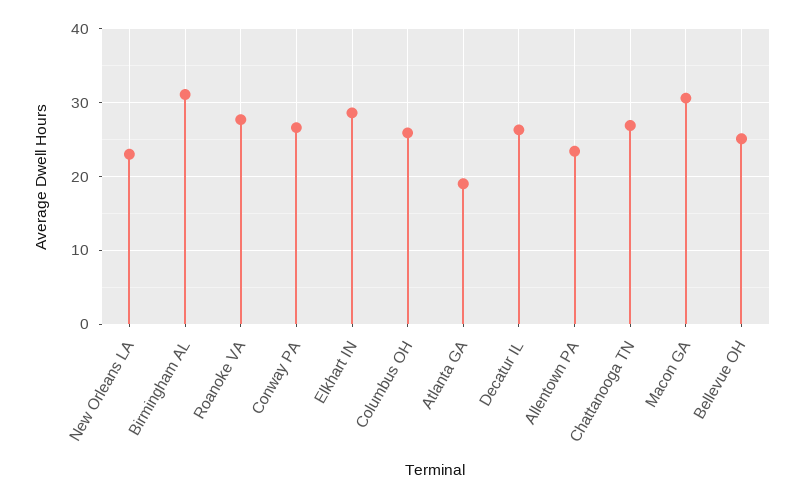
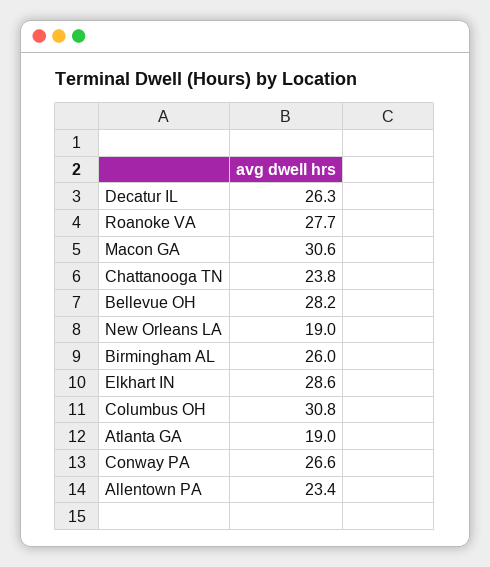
  {
-   "New Orleans LA": 23,
+   "New Orleans LA": 19,
-   "Birmingham AL": 31,
+   "Birmingham AL": 26,
    "Roanoke VA": 27.7,
    "Conway PA": 26.6,
    "Elkhart IN": 28.6,
-   "Columbus OH": 26,
+   "Columbus OH": 30.8,
    "Atlanta GA": 19,
    "Decatur IL": 26.3,
    "Allentown PA": 23.4,
-   "Chattanooga TN": 27,
+   "Chattanooga TN": 23.8,
    "Macon GA": 30.6,
-   "Bellevue OH": 25
+   "Bellevue OH": 28.2
  }

